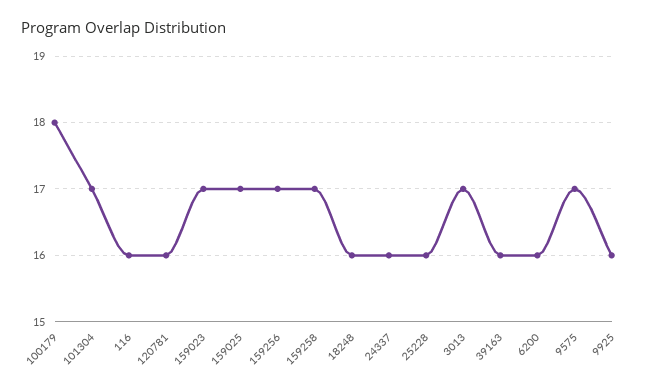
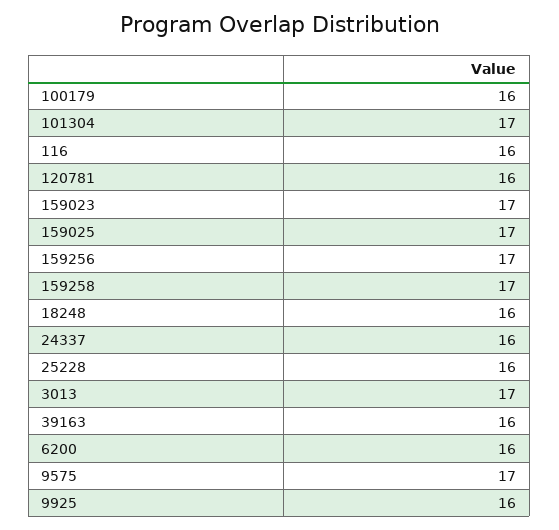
  {
-   "100179": 18,
+   "100179": 16,
    "101304": 17,
    "116": 16,
    "120781": 16,
    "159023": 17,
    "159025": 17,
    "159256": 17,
    "159258": 17,
    "18248": 16,
    "24337": 16,
    "25228": 16,
    "3013": 17,
    "39163": 16,
    "6200": 16,
    "9575": 17,
    "9925": 16
  }

